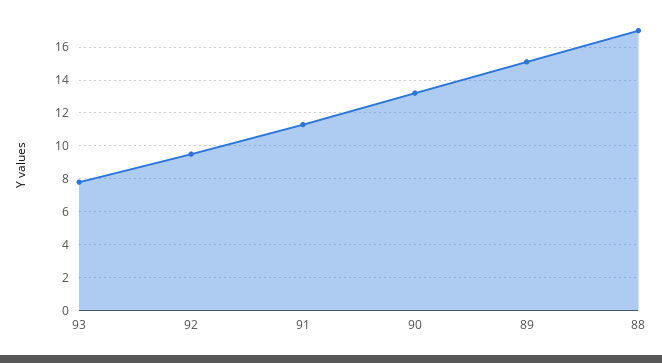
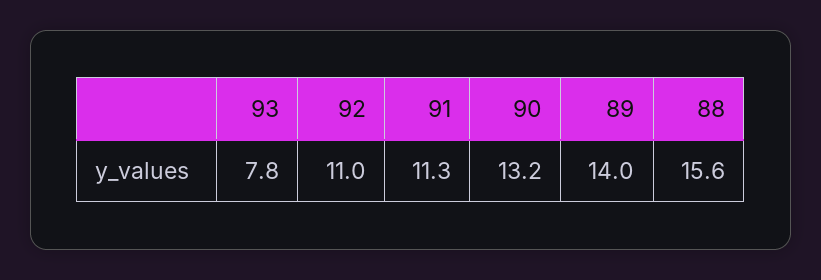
  {
    "93": 7.8,
-   "92": 9.5,
+   "92": 11,
    "91": 11.3,
    "90": 13.2,
-   "89": 15,
+   "89": 14,
-   "88": 17
+   "88": 15.6
  }

